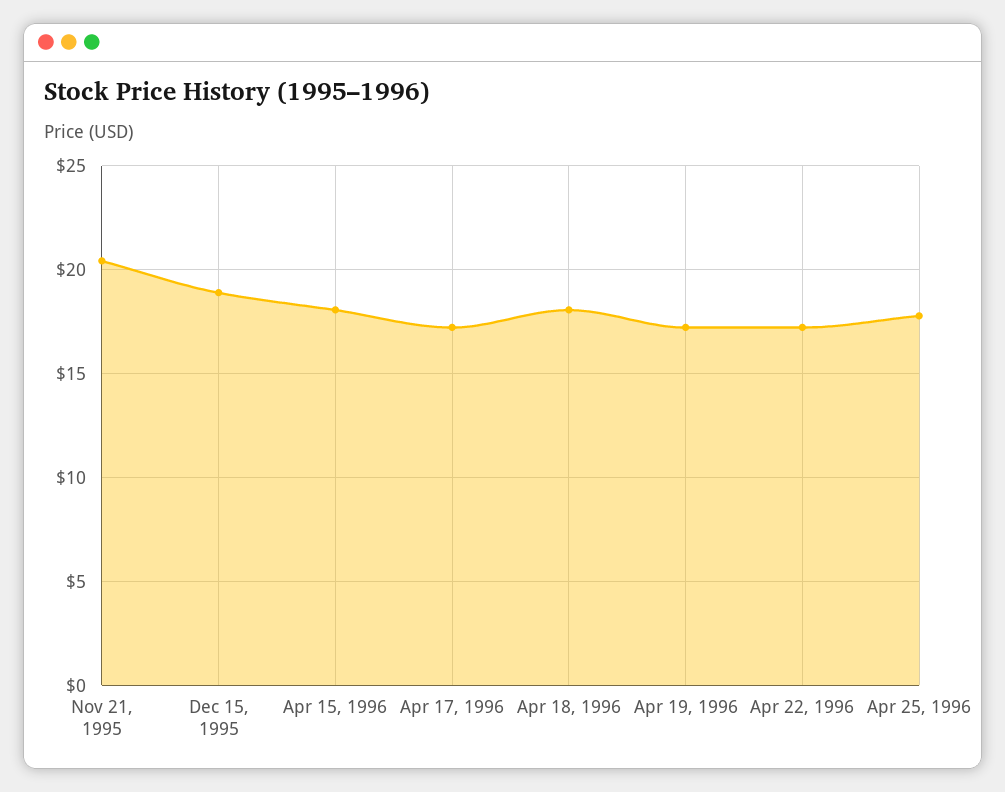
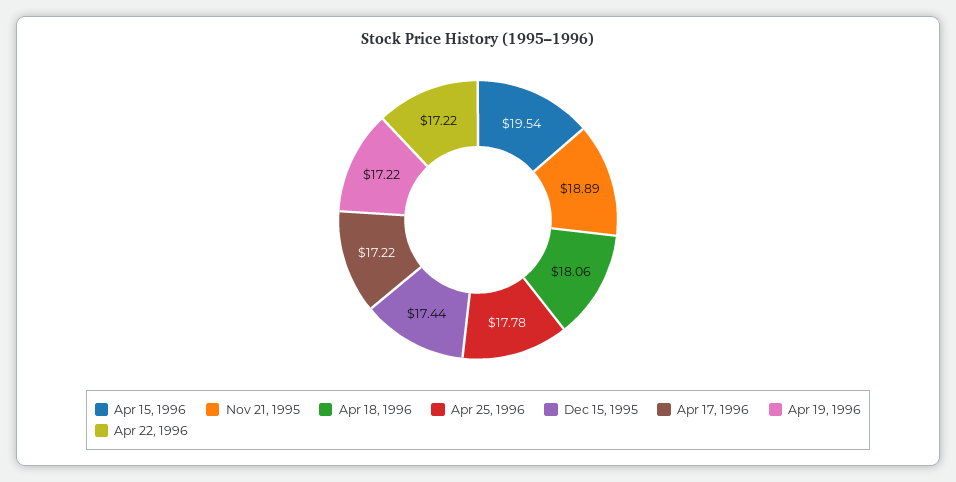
  {
-   "Nov 21, 1995": 20.5,
+   "Nov 21, 1995": 18.89,
-   "Dec 15, 1995": 19,
+   "Dec 15, 1995": 17.44,
-   "Apr 15, 1996": 18,
+   "Apr 15, 1996": 19.54,
    "Apr 17, 1996": 17.22,
    "Apr 18, 1996": 18.06,
    "Apr 19, 1996": 17.22,
    "Apr 22, 1996": 17.22,
    "Apr 25, 1996": 17.78
  }

